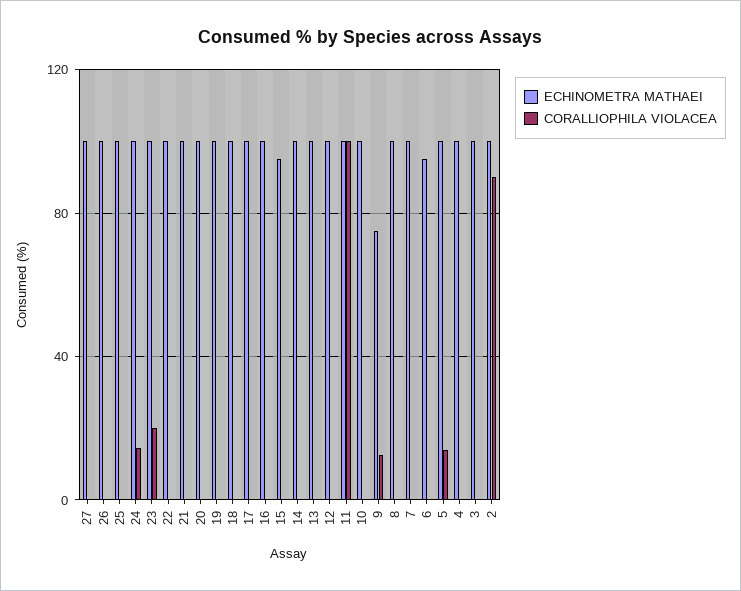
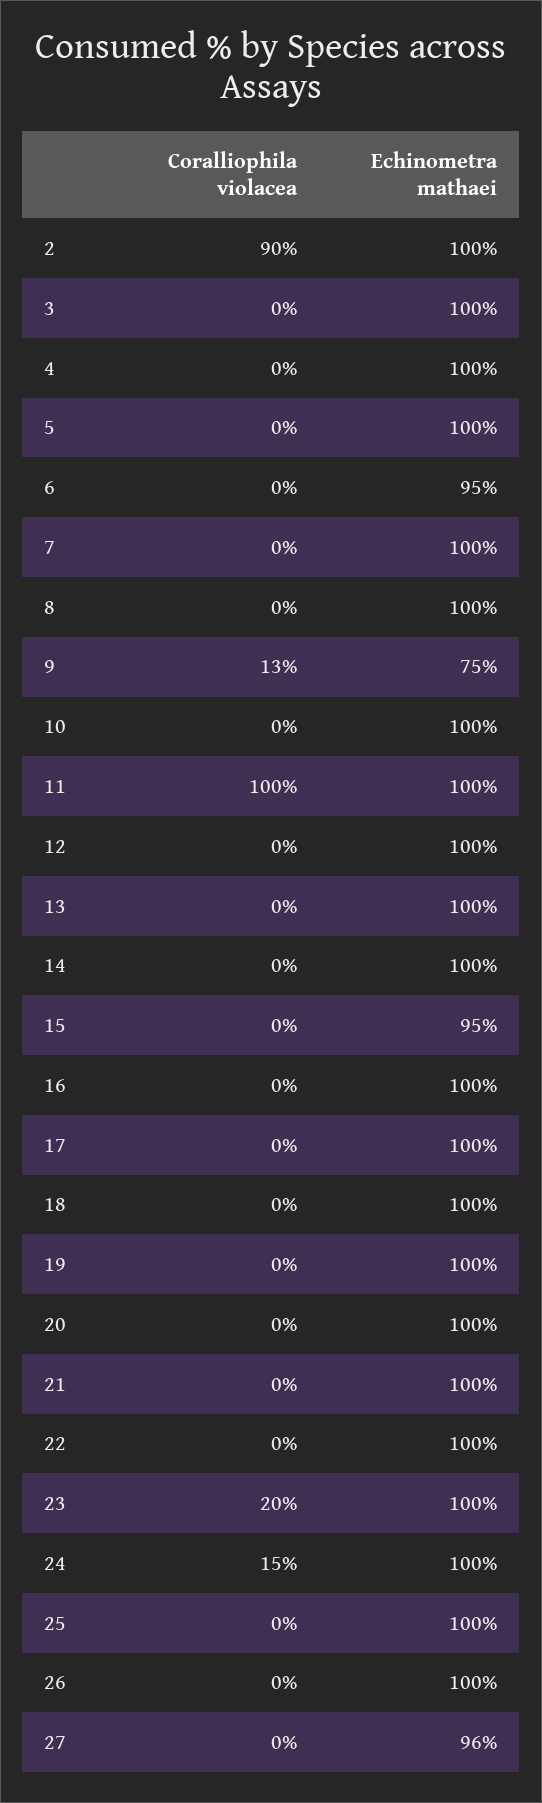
  {
    "ECHINOMETRA MATHAEI": {
-     "27": 100,
+     "27": 96,
      "26": 100,
      "25": 100,
      "24": 100,
      "23": 100,
      "22": 100,
      "21": 100,
      "20": 100,
      "19": 100,
      "18": 100,
      "17": 100,
      "16": 100,
      "15": 95,
      "14": 100,
      "13": 100,
      "12": 100,
      "11": 100,
      "10": 100,
      "9": 75,
      "8": 100,
      "7": 100,
      "6": 95,
      "5": 100,
      "4": 100,
      "3": 100,
      "2": 100
    },
    "CORALLIOPHILA VIOLACEA": {
      "27": 0,
      "26": 0,
      "25": 0,
      "24": 15,
      "23": 20,
      "22": 0,
      "21": 0,
      "20": 0,
      "19": 0,
      "18": 0,
      "17": 0,
      "16": 0,
      "15": 0,
      "14": 0,
      "13": 0,
      "12": 0,
      "11": 100,
      "10": 0,
      "9": 13,
      "8": 0,
      "7": 0,
      "6": 0,
-     "5": 15,
+     "5": 0,
      "4": 0,
      "3": 0,
      "2": 90
    }
  }

